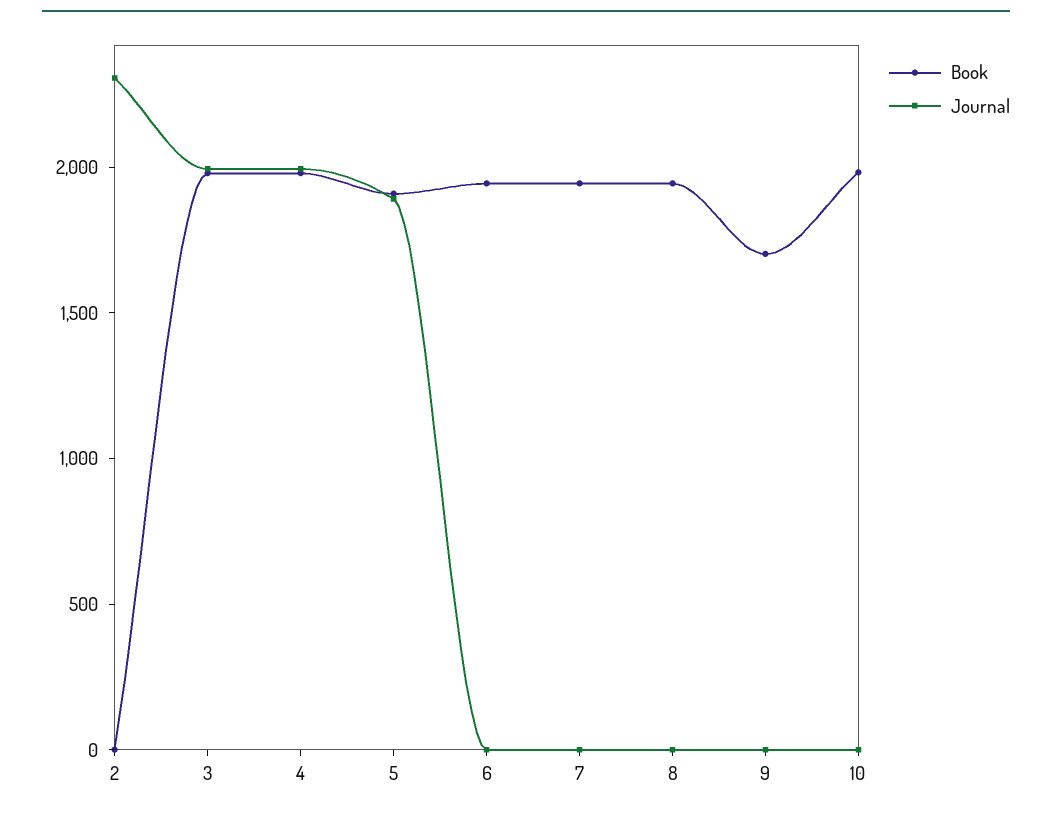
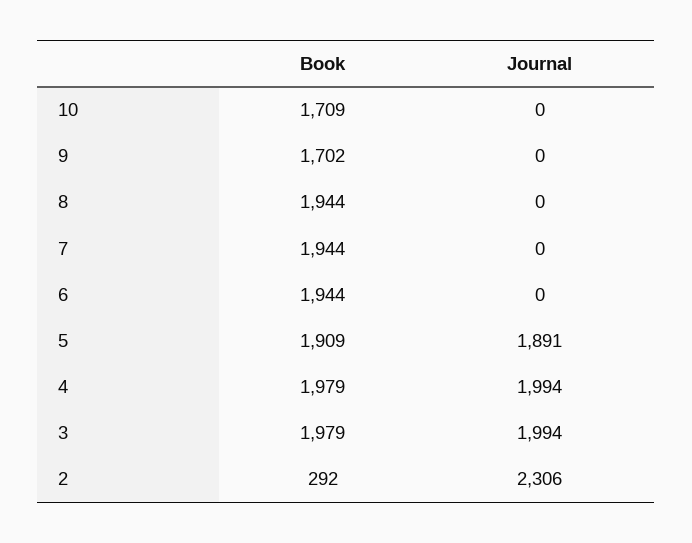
  {
    "Book": {
-     "2": 0,
+     "2": 292,
      "3": 1979,
      "4": 1979,
      "5": 1909,
      "6": 1944,
      "7": 1944,
      "8": 1944,
      "9": 1702,
-     "10": 2000
+     "10": 1709
    },
    "Journal": {
      "2": 2306,
      "3": 1994,
      "4": 1994,
      "5": 1891,
      "6": 0,
      "7": 0,
      "8": 0,
      "9": 0,
      "10": 0
    }
  }

